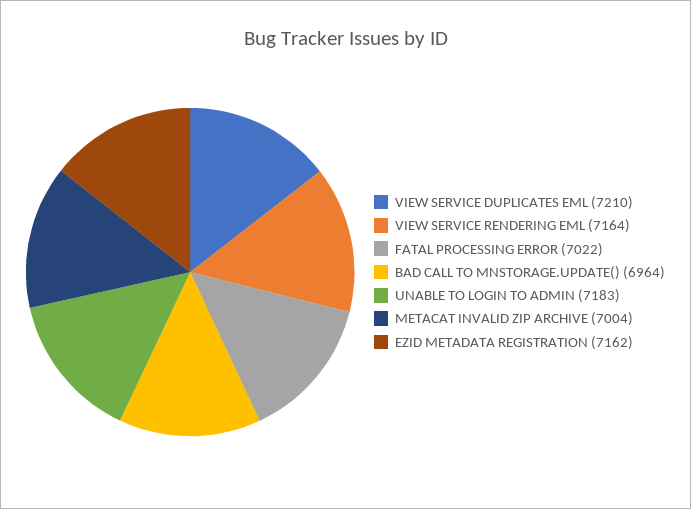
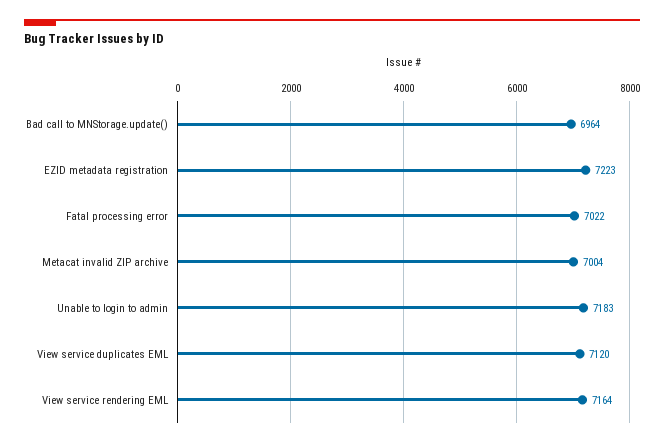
  {
-   "VIEW SERVICE DUPLICATES EML": 7210,
+   "VIEW SERVICE DUPLICATES EML": 7120,
    "VIEW SERVICE RENDERING EML": 7164,
    "FATAL PROCESSING ERROR": 7022,
    "BAD CALL TO MNSTORAGE.UPDATE()": 6964,
    "UNABLE TO LOGIN TO ADMIN": 7183,
    "METACAT INVALID ZIP ARCHIVE": 7004,
-   "EZID METADATA REGISTRATION": 7162
+   "EZID METADATA REGISTRATION": 7223
  }

